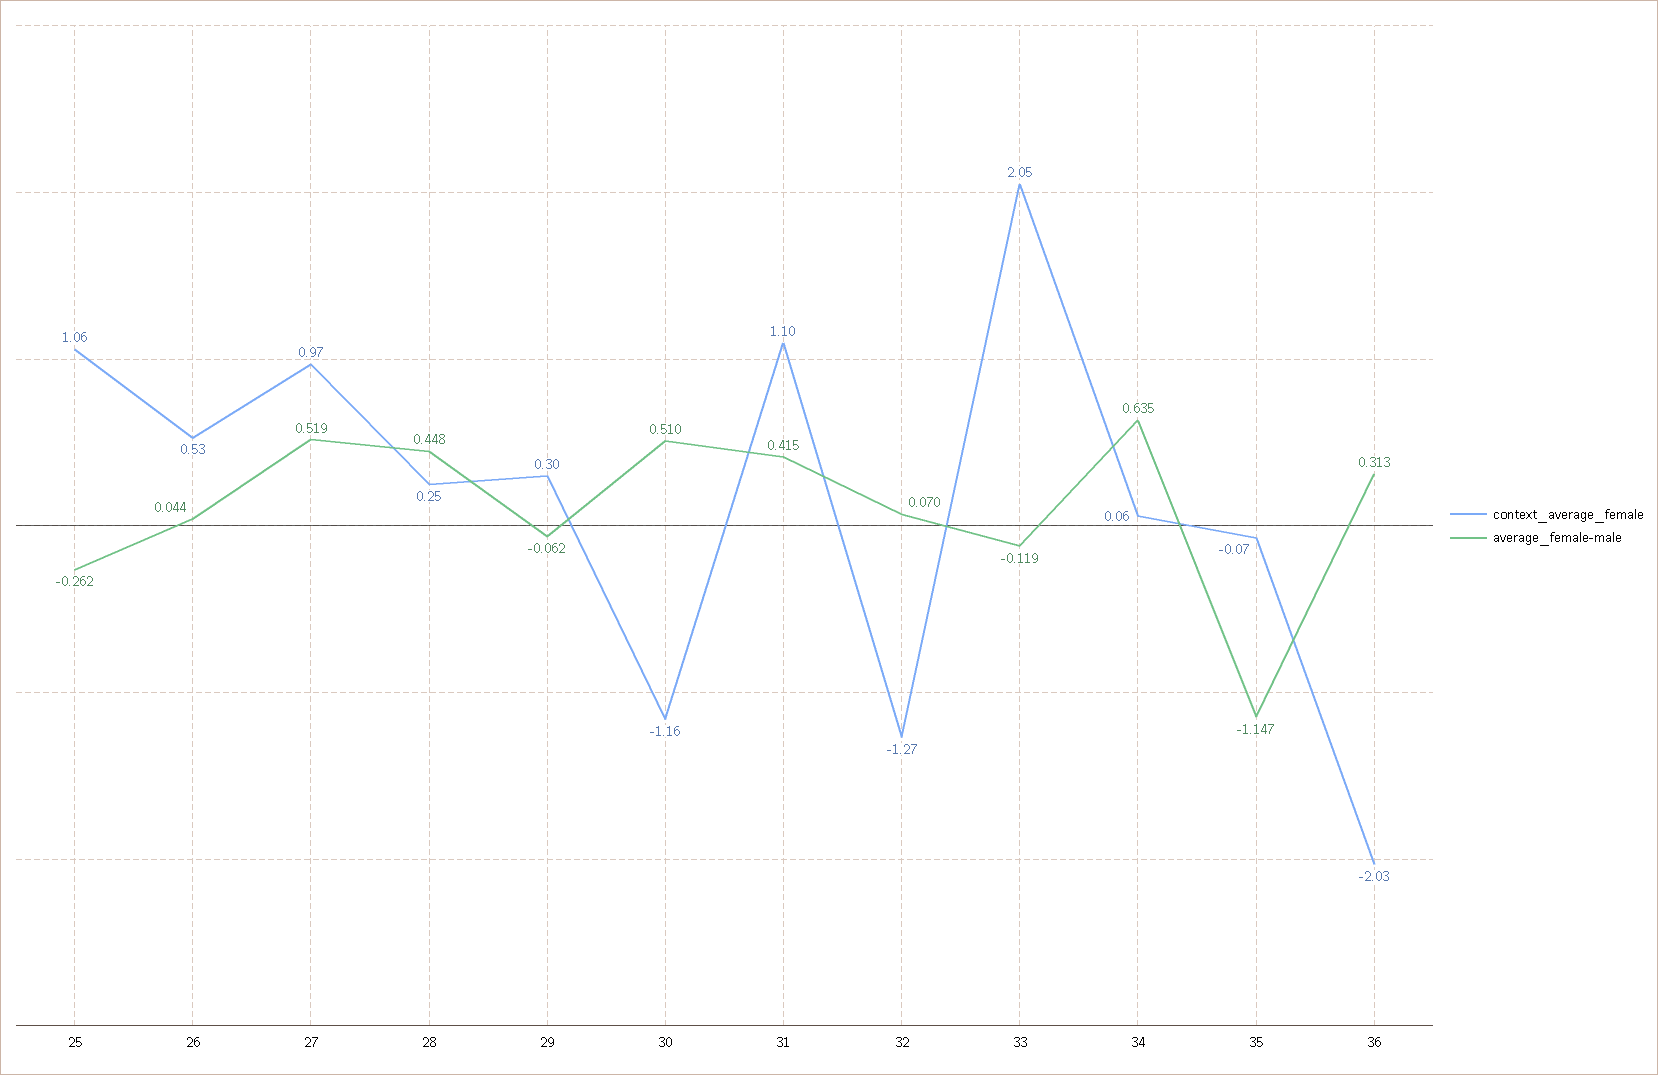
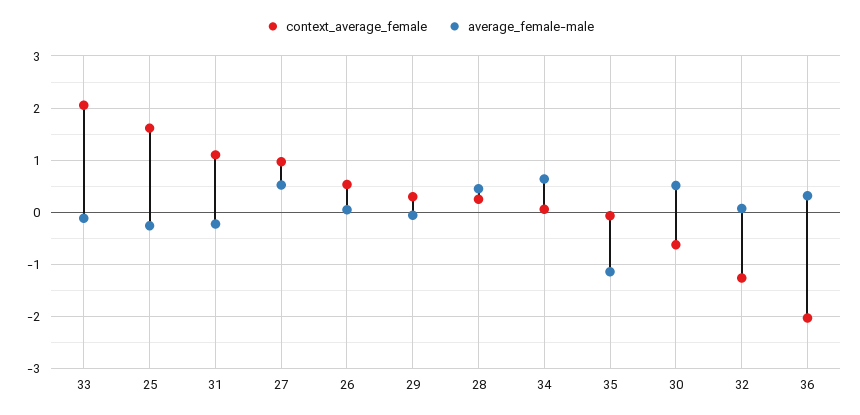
  {
    "context_average_female": {
-     "25": 1.06,
+     "25": 1.6,
      "26": 0.53,
      "27": 0.97,
      "28": 0.25,
      "29": 0.3,
-     "30": -1.16,
+     "30": -0.6,
      "31": 1.1,
      "32": -1.27,
      "33": 2.05,
      "34": 0.06,
      "35": -0.07,
      "36": -2.03
    },
    "average_female-male": {
      "25": -0.262,
      "26": 0.044,
      "27": 0.519,
      "28": 0.448,
      "29": -0.062,
      "30": 0.51,
-     "31": 0.415,
+     "31": -0.2,
      "32": 0.07,
      "33": -0.119,
      "34": 0.635,
      "35": -1.147,
      "36": 0.313
    }
  }

